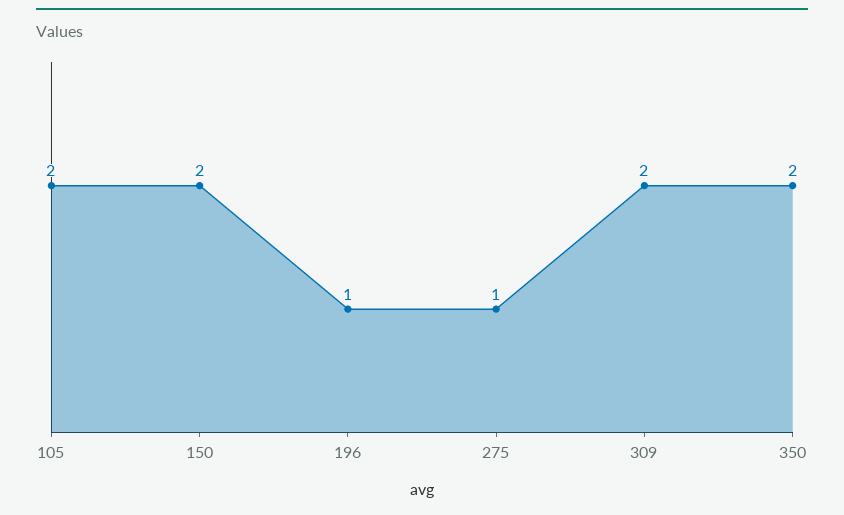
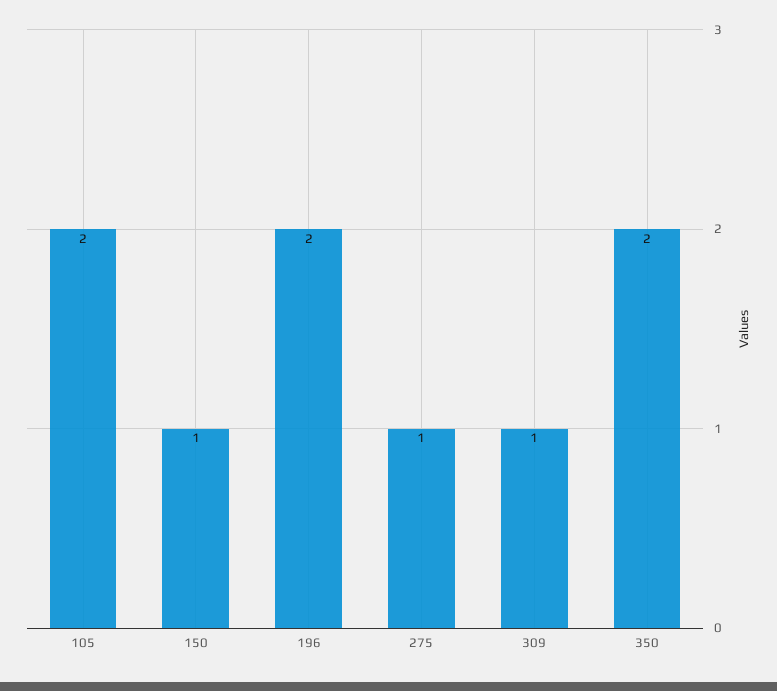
  {
    "105": 2,
-   "150": 2,
+   "150": 1,
-   "196": 1,
+   "196": 2,
    "275": 1,
-   "309": 2,
+   "309": 1,
    "350": 2
  }

